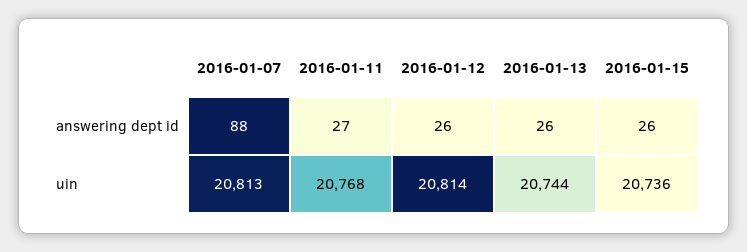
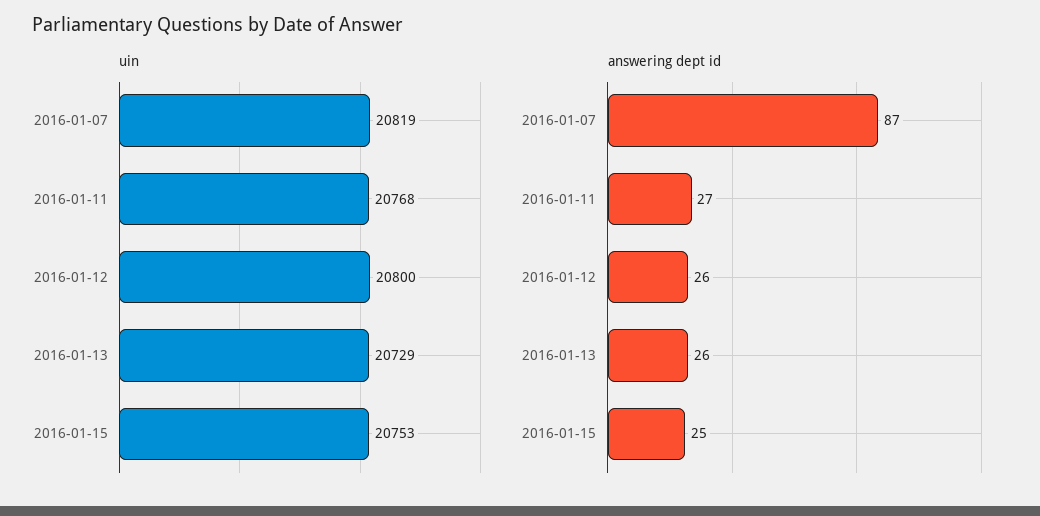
  {
    "answering dept id": {
-     "2016-01-07": 88,
+     "2016-01-07": 87,
      "2016-01-11": 27,
      "2016-01-12": 26,
      "2016-01-13": 26,
-     "2016-01-15": 26
+     "2016-01-15": 25
    },
    "uin": {
-     "2016-01-07": 20813,
+     "2016-01-07": 20819,
      "2016-01-11": 20768,
-     "2016-01-12": 20814,
+     "2016-01-12": 20800,
-     "2016-01-13": 20744,
+     "2016-01-13": 20729,
-     "2016-01-15": 20736
+     "2016-01-15": 20753
    }
  }

